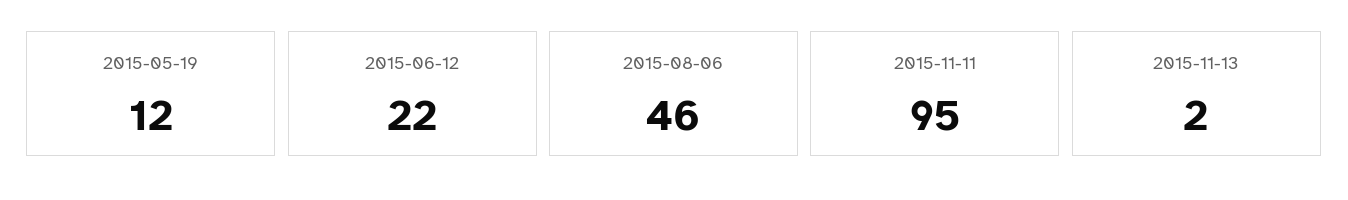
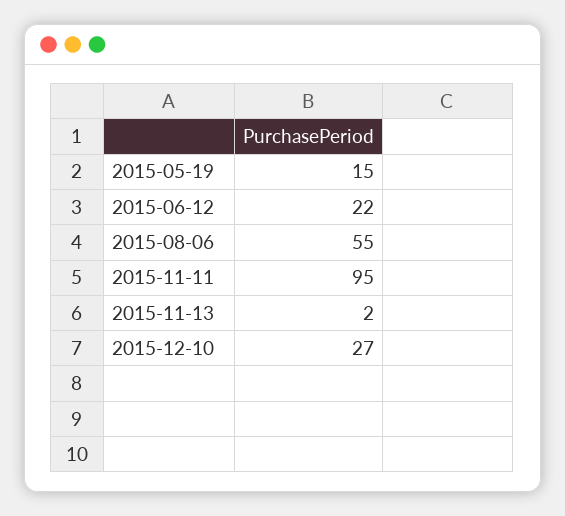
  {
-   "2015-05-19": 12,
+   "2015-05-19": 15,
    "2015-06-12": 22,
-   "2015-08-06": 46,
+   "2015-08-06": 55,
    "2015-11-11": 95,
-   "2015-11-13": 2
+   "2015-11-13": 2,
+   "2015-12-10": 27
  }

